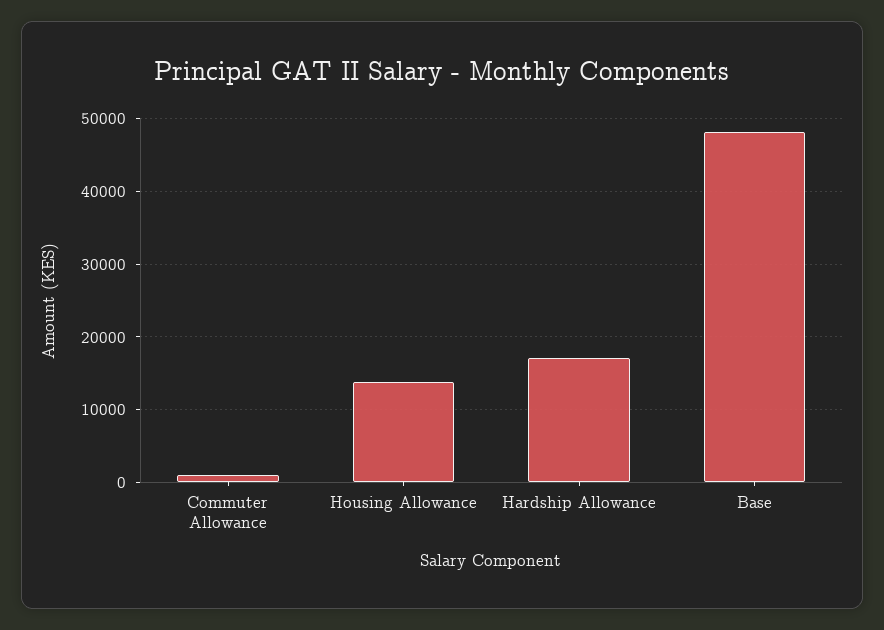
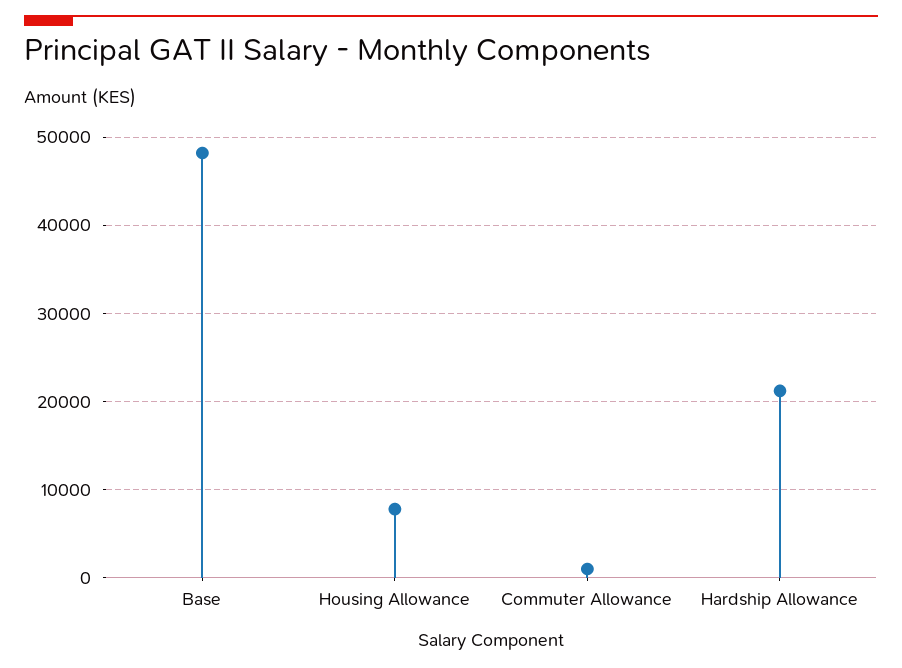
  {
    "Commuter Allowance": 1000,
-   "Housing Allowance": 14000,
+   "Housing Allowance": 8000,
-   "Hardship Allowance": 17000,
+   "Hardship Allowance": 21000,
    "Base": 48000
  }

